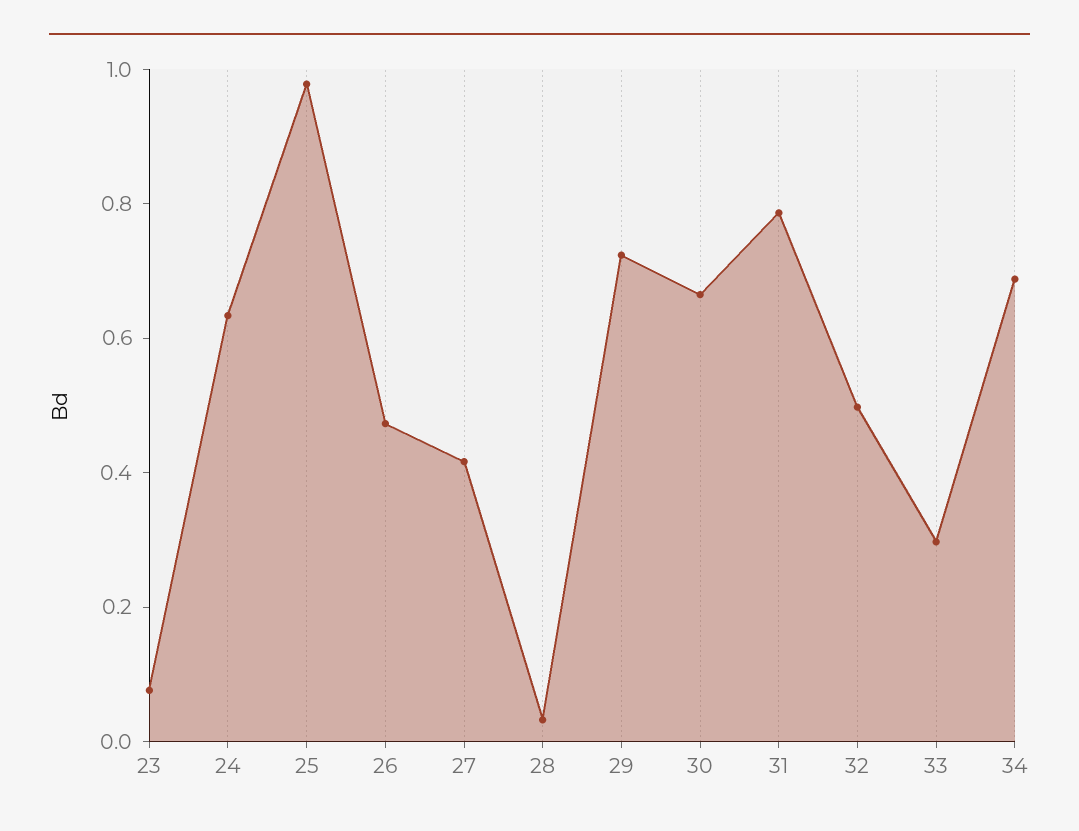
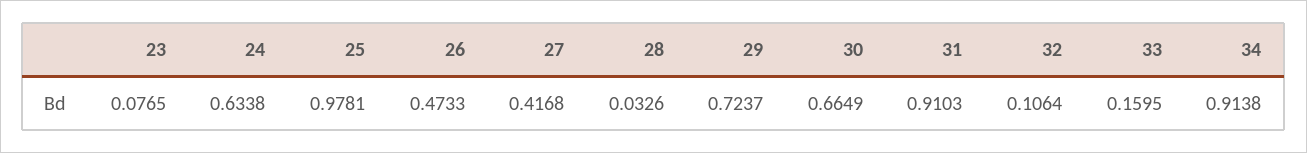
  {
    "23": 0.0765,
    "24": 0.6338,
    "25": 0.9781,
    "26": 0.4733,
    "27": 0.4168,
    "28": 0.0326,
    "29": 0.7237,
    "30": 0.6649,
-   "31": 0.8,
+   "31": 0.9103,
-   "32": 0.5,
+   "32": 0.1064,
-   "33": 0.3,
+   "33": 0.1595,
-   "34": 0.7
+   "34": 0.9138
  }

